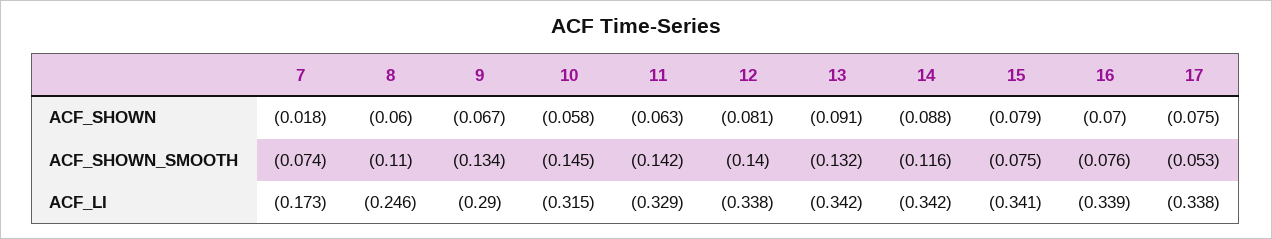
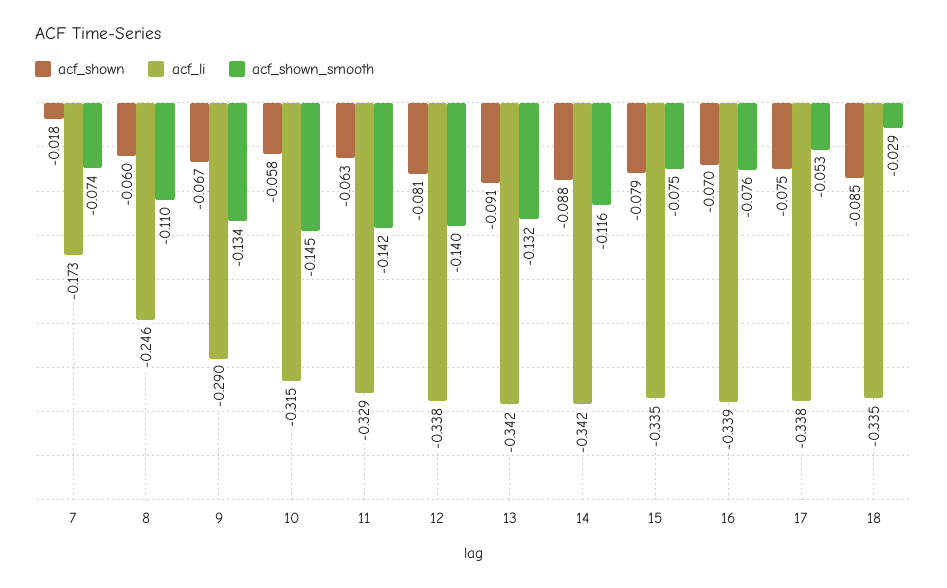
  {
    "ACF_SHOWN": {
      "7": -0.018,
      "8": -0.06,
      "9": -0.067,
      "10": -0.058,
      "11": -0.063,
      "12": -0.081,
      "13": -0.091,
      "14": -0.088,
      "15": -0.079,
      "16": -0.07,
-     "17": -0.075
+     "17": -0.075,
+     "18": -0.085
    },
    "ACF_SHOWN_SMOOTH": {
      "7": -0.074,
      "8": -0.11,
      "9": -0.134,
      "10": -0.145,
      "11": -0.142,
      "12": -0.14,
      "13": -0.132,
      "14": -0.116,
      "15": -0.075,
      "16": -0.076,
-     "17": -0.053
+     "17": -0.053,
+     "18": -0.029
    },
    "ACF_LI": {
      "7": -0.173,
      "8": -0.246,
      "9": -0.29,
      "10": -0.315,
      "11": -0.329,
      "12": -0.338,
      "13": -0.342,
      "14": -0.342,
-     "15": -0.341,
+     "15": -0.335,
      "16": -0.339,
-     "17": -0.338
+     "17": -0.338,
+     "18": -0.335
    }
  }

